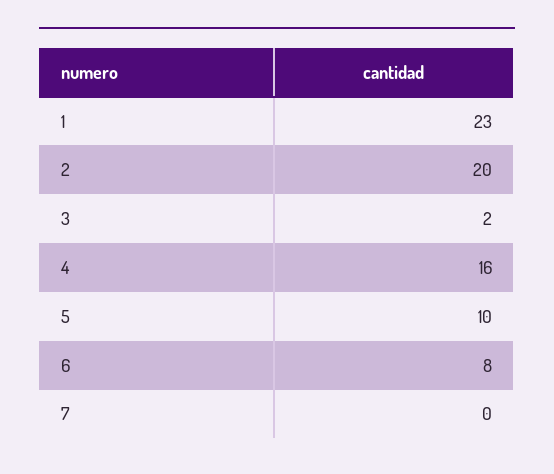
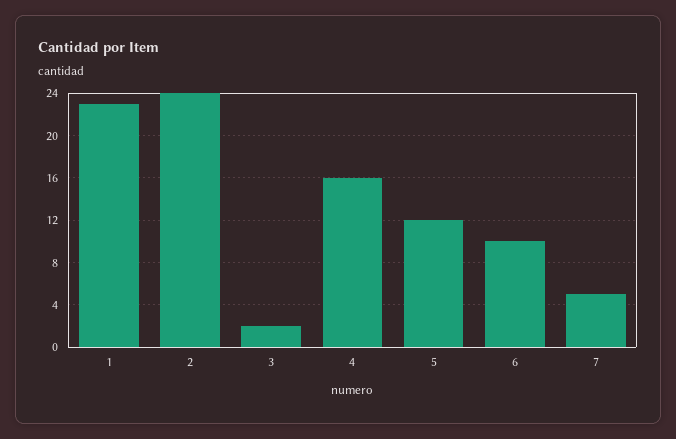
  {
    "1": 23,
-   "2": 20,
+   "2": 24,
    "3": 2,
    "4": 16,
-   "5": 10,
+   "5": 12,
-   "6": 8,
+   "6": 10,
-   "7": 0
+   "7": 5
  }

